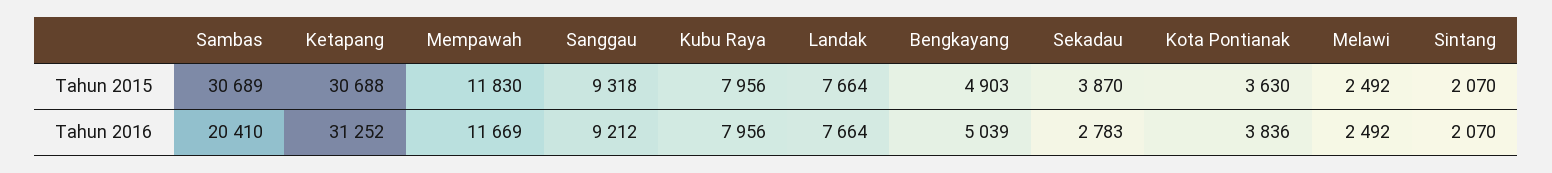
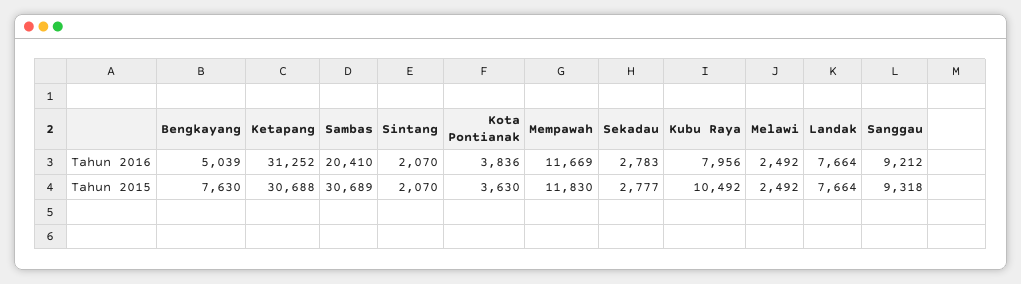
  {
    "Sambas": {
      "Tahun 2015": 30689,
      "Tahun 2016": 20410
    },
    "Ketapang": {
      "Tahun 2015": 30688,
      "Tahun 2016": 31252
    },
    "Mempawah": {
      "Tahun 2015": 11830,
      "Tahun 2016": 11669
    },
    "Sanggau": {
      "Tahun 2015": 9318,
      "Tahun 2016": 9212
    },
    "Kubu Raya": {
-     "Tahun 2015": 7956,
+     "Tahun 2015": 10492,
      "Tahun 2016": 7956
    },
    "Landak": {
      "Tahun 2015": 7664,
      "Tahun 2016": 7664
    },
    "Bengkayang": {
-     "Tahun 2015": 4903,
+     "Tahun 2015": 7630,
      "Tahun 2016": 5039
    },
    "Sekadau": {
-     "Tahun 2015": 3870,
+     "Tahun 2015": 2777,
      "Tahun 2016": 2783
    },
    "Kota Pontianak": {
      "Tahun 2015": 3630,
      "Tahun 2016": 3836
    },
    "Melawi": {
      "Tahun 2015": 2492,
      "Tahun 2016": 2492
    },
    "Sintang": {
      "Tahun 2015": 2070,
      "Tahun 2016": 2070
    }
  }

